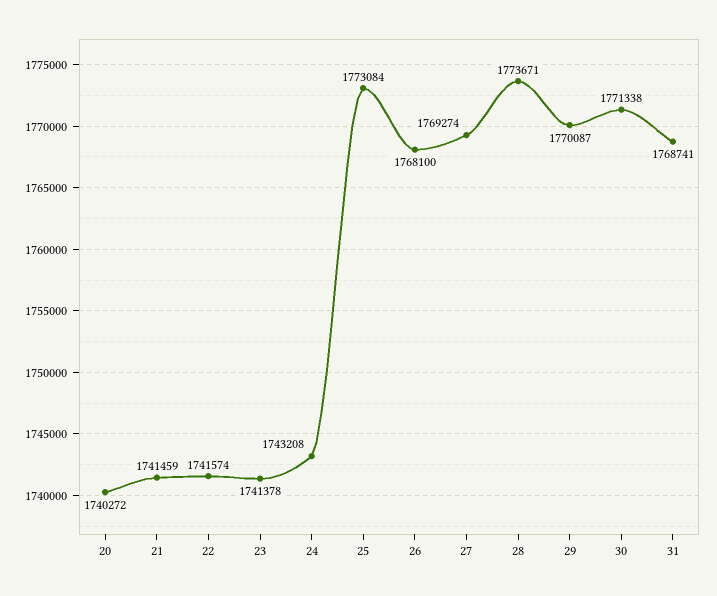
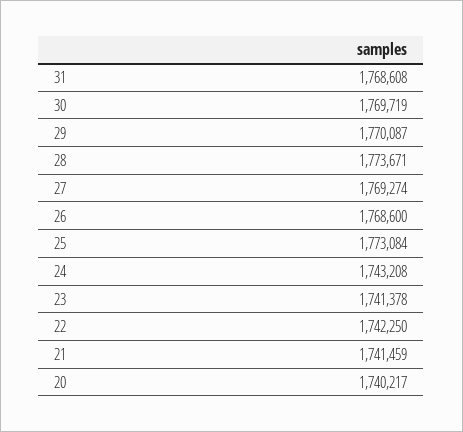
  {
-   "20": 1740272,
+   "20": 1740217,
    "21": 1741459,
-   "22": 1741574,
+   "22": 1742250,
    "23": 1741378,
    "24": 1743208,
    "25": 1773084,
-   "26": 1768100,
+   "26": 1768600,
    "27": 1769274,
    "28": 1773671,
    "29": 1770087,
-   "30": 1771338,
+   "30": 1769719,
-   "31": 1768741
+   "31": 1768608
  }

